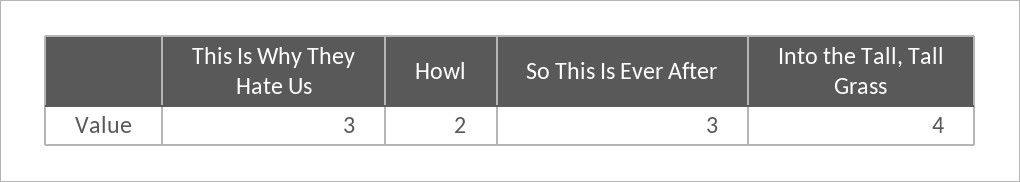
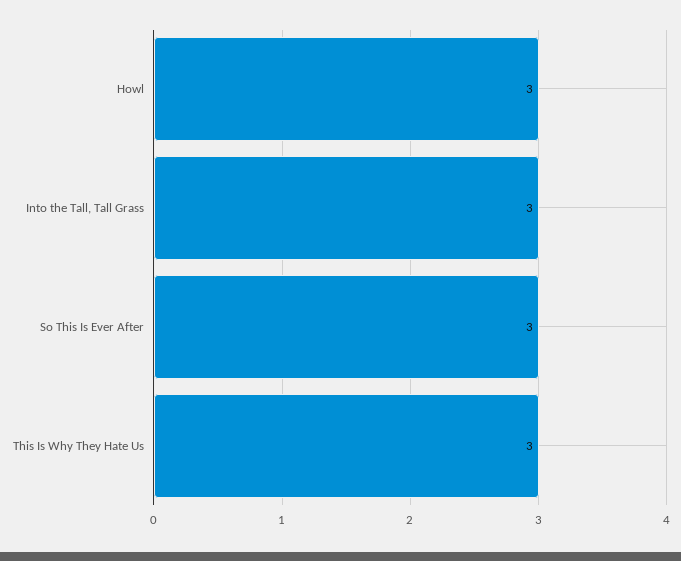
  {
    "This Is Why They Hate Us": 3,
-   "Howl": 2,
+   "Howl": 3,
    "So This Is Ever After": 3,
-   "Into the Tall, Tall Grass": 4
+   "Into the Tall, Tall Grass": 3
  }

